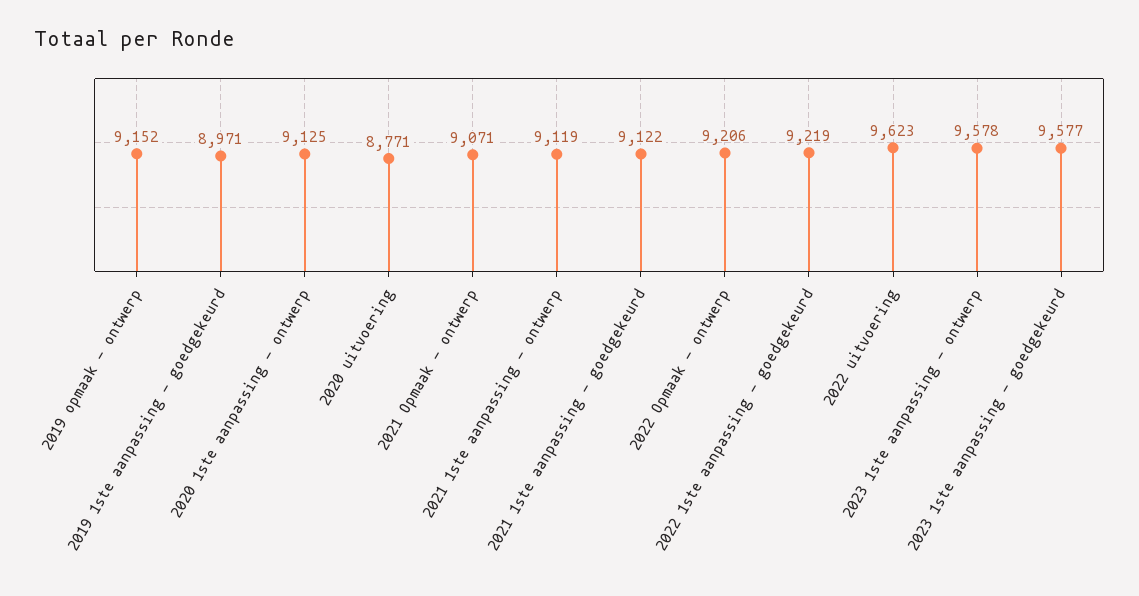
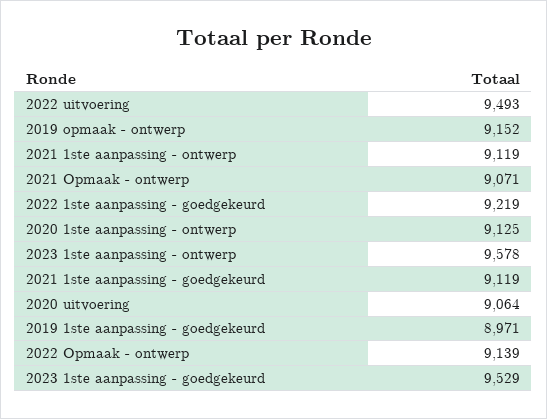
  {
    "2019 opmaak - ontwerp": 9152,
    "2019 1ste aanpassing - goedgekeurd": 8971,
    "2020 1ste aanpassing - ontwerp": 9125,
-   "2020 uitvoering": 8771,
+   "2020 uitvoering": 9064,
    "2021 Opmaak - ontwerp": 9071,
    "2021 1ste aanpassing - ontwerp": 9119,
-   "2021 1ste aanpassing - goedgekeurd": 9122,
+   "2021 1ste aanpassing - goedgekeurd": 9119,
-   "2022 Opmaak - ontwerp": 9206,
+   "2022 Opmaak - ontwerp": 9139,
    "2022 1ste aanpassing - goedgekeurd": 9219,
-   "2022 uitvoering": 9623,
+   "2022 uitvoering": 9493,
    "2023 1ste aanpassing - ontwerp": 9578,
-   "2023 1ste aanpassing - goedgekeurd": 9577
+   "2023 1ste aanpassing - goedgekeurd": 9529
  }

